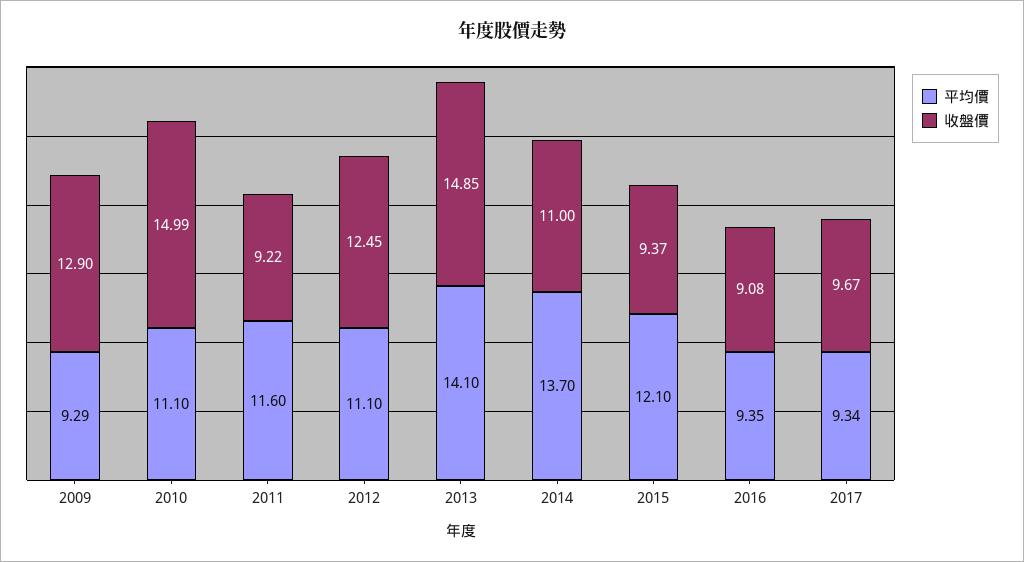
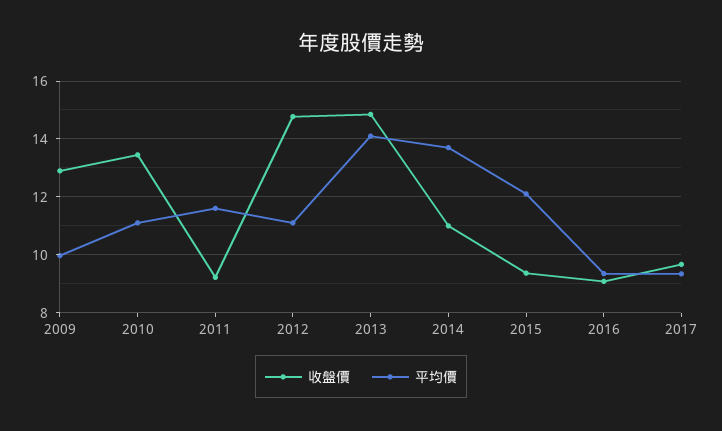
  {
    "平均價": {
-     "2009": 9.29,
+     "2009": 10,
      "2010": 11.1,
      "2011": 11.6,
      "2012": 11.1,
      "2013": 14.1,
      "2014": 13.7,
      "2015": 12.1,
      "2016": 9.35,
      "2017": 9.34
    },
    "收盤價": {
      "2009": 12.9,
-     "2010": 14.99,
+     "2010": 13.5,
      "2011": 9.22,
-     "2012": 12.45,
+     "2012": 14.75,
      "2013": 14.85,
      "2014": 11,
      "2015": 9.37,
      "2016": 9.08,
      "2017": 9.67
    }
  }

